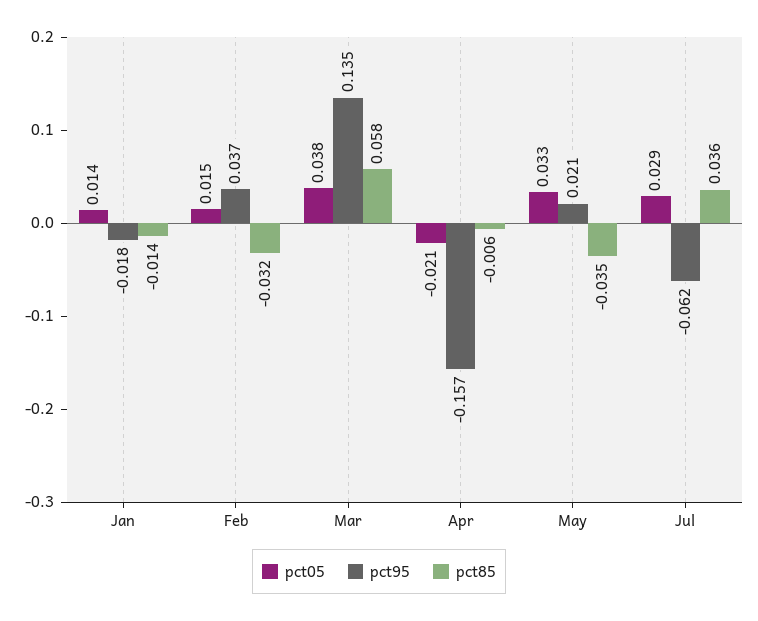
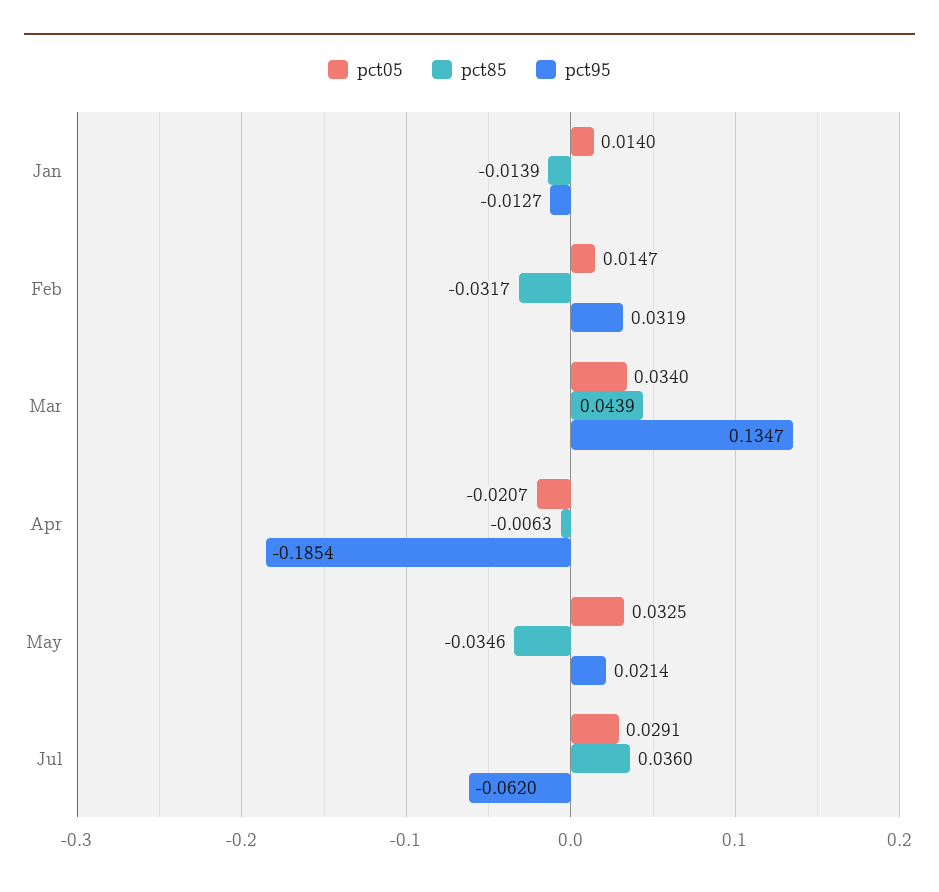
  {
    "pct05": {
      "Jan": 0.014,
      "Feb": 0.0147,
-     "Mar": 0.038,
+     "Mar": 0.034,
      "Apr": -0.0207,
      "May": 0.0325,
      "Jul": 0.0291
    },
    "pct95": {
-     "Jan": -0.018,
+     "Jan": -0.0127,
-     "Feb": 0.037,
+     "Feb": 0.0319,
      "Mar": 0.1347,
-     "Apr": -0.157,
+     "Apr": -0.1854,
      "May": 0.0214,
      "Jul": -0.062
    },
    "pct85": {
      "Jan": -0.0139,
      "Feb": -0.0317,
-     "Mar": 0.058,
+     "Mar": 0.0439,
      "Apr": -0.0063,
      "May": -0.0346,
      "Jul": 0.036
    }
  }

